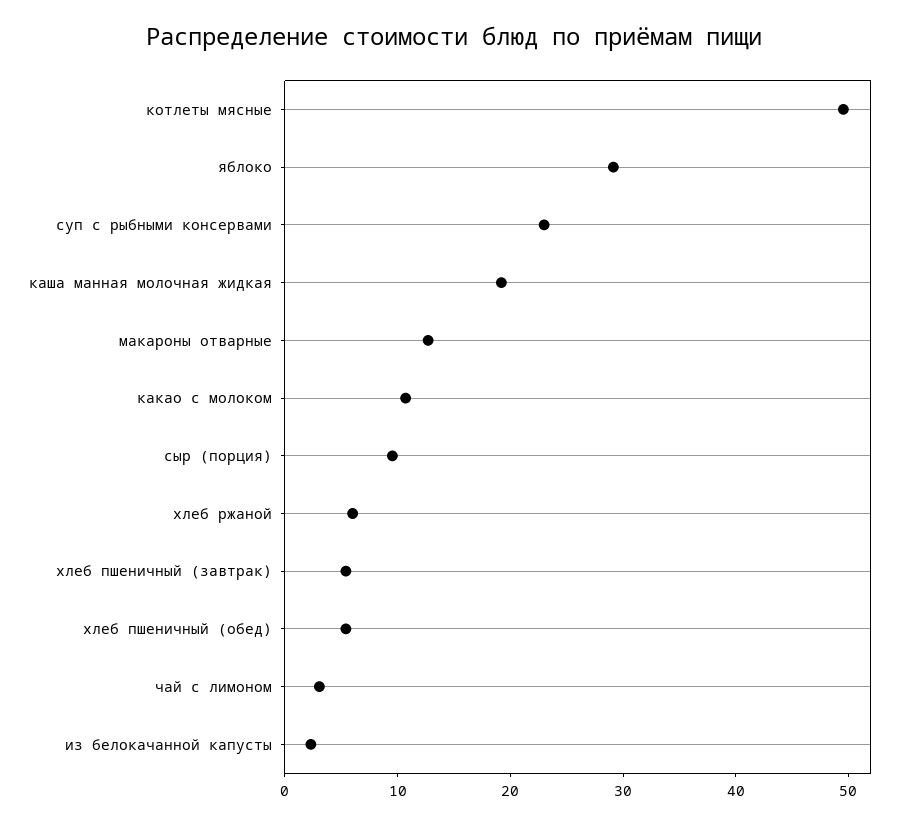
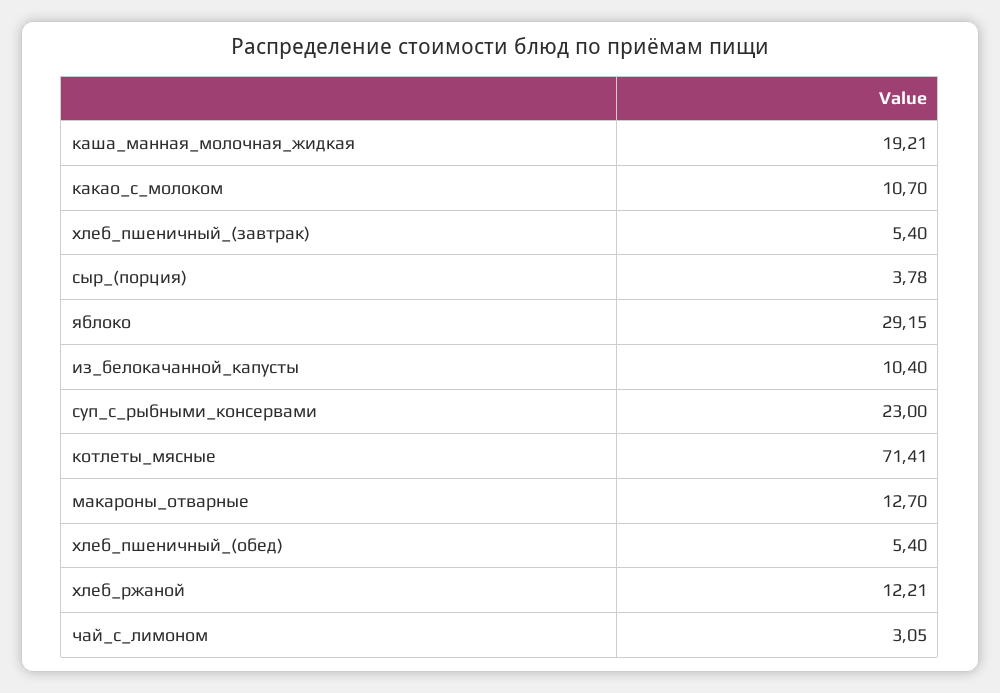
  {
-   "котлеты мясные": 50,
+   "котлеты мясные": 71.41,
    "яблоко": 29.15,
    "суп с рыбными консервами": 23,
    "каша манная молочная жидкая": 19.21,
    "макароны отварные": 12.7,
    "какао с молоком": 10.7,
-   "сыр (порция)": 10,
+   "сыр (порция)": 3.78,
-   "хлеб ржаной": 6,
+   "хлеб ржаной": 12.21,
    "хлеб пшеничный (завтрак)": 5.4,
    "хлеб пшеничный (обед)": 5.4,
    "чай с лимоном": 3.05,
-   "из белокачанной капусты": 2
+   "из белокачанной капусты": 10.4
  }

